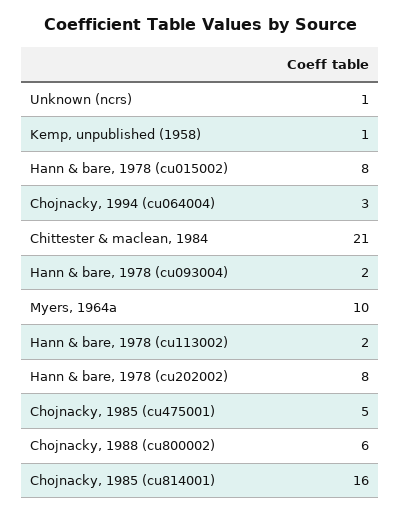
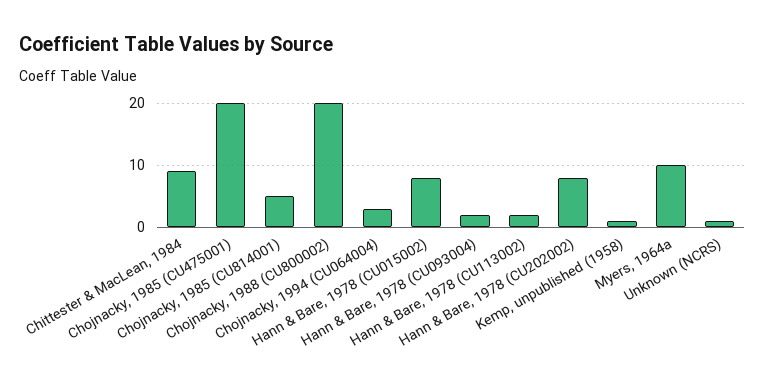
  {
    "Unknown (ncrs)": 1,
    "Kemp, unpublished (1958)": 1,
    "Hann & bare, 1978 (cu015002)": 8,
    "Chojnacky, 1994 (cu064004)": 3,
-   "Chittester & maclean, 1984": 21,
+   "Chittester & maclean, 1984": 9,
    "Hann & bare, 1978 (cu093004)": 2,
    "Myers, 1964a": 10,
    "Hann & bare, 1978 (cu113002)": 2,
    "Hann & bare, 1978 (cu202002)": 8,
-   "Chojnacky, 1985 (cu475001)": 5,
+   "Chojnacky, 1985 (cu475001)": 20,
-   "Chojnacky, 1988 (cu800002)": 6,
+   "Chojnacky, 1988 (cu800002)": 20,
-   "Chojnacky, 1985 (cu814001)": 16
+   "Chojnacky, 1985 (cu814001)": 5
  }

